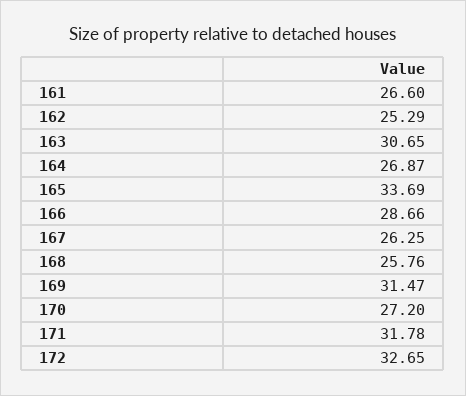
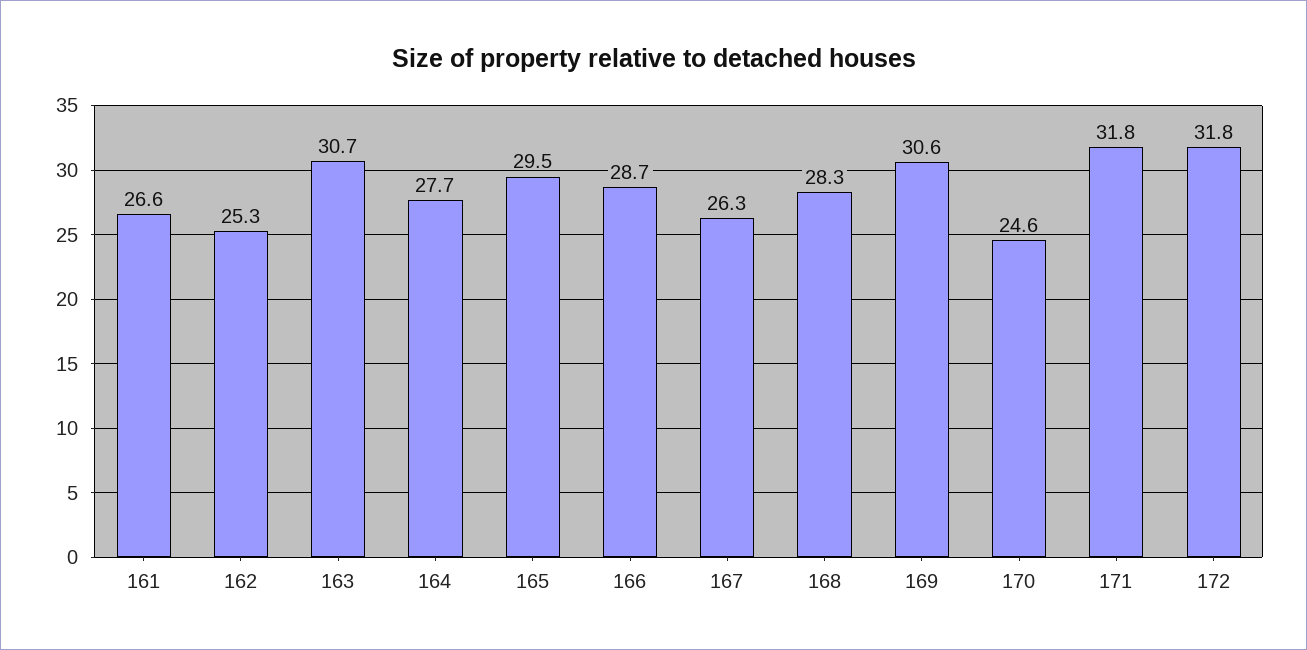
  {
    "161": 26.6,
    "162": 25.29,
    "163": 30.65,
-   "164": 26.87,
+   "164": 27.7,
-   "165": 33.69,
+   "165": 29.5,
    "166": 28.66,
    "167": 26.25,
-   "168": 25.76,
+   "168": 28.3,
-   "169": 31.47,
+   "169": 30.6,
-   "170": 27.2,
+   "170": 24.6,
    "171": 31.78,
-   "172": 32.65
+   "172": 31.8
  }

